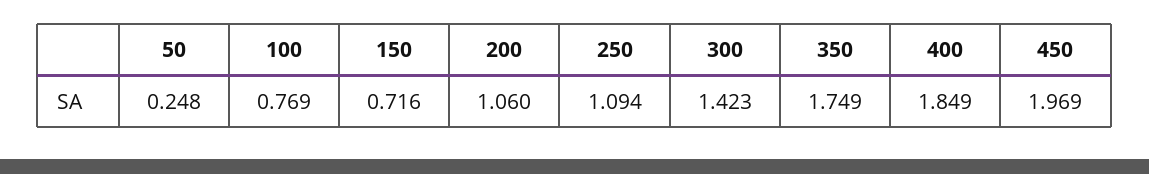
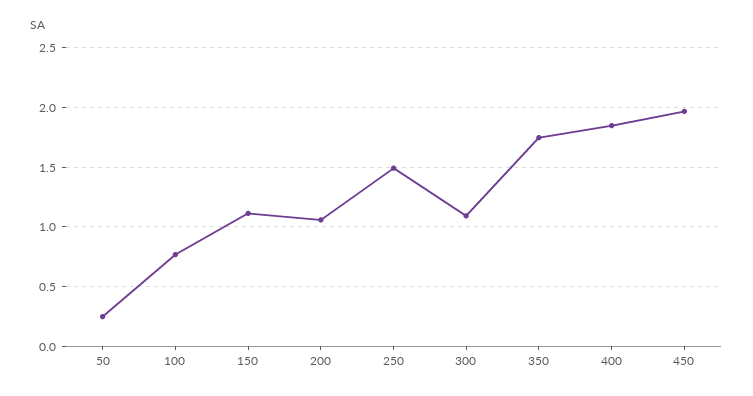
  {
    "50": 0.248,
    "100": 0.769,
-   "150": 0.716,
+   "150": 1.1,
    "200": 1.06,
-   "250": 1.094,
+   "250": 1.5,
-   "300": 1.423,
+   "300": 1.1,
    "350": 1.749,
    "400": 1.849,
    "450": 1.969
  }

